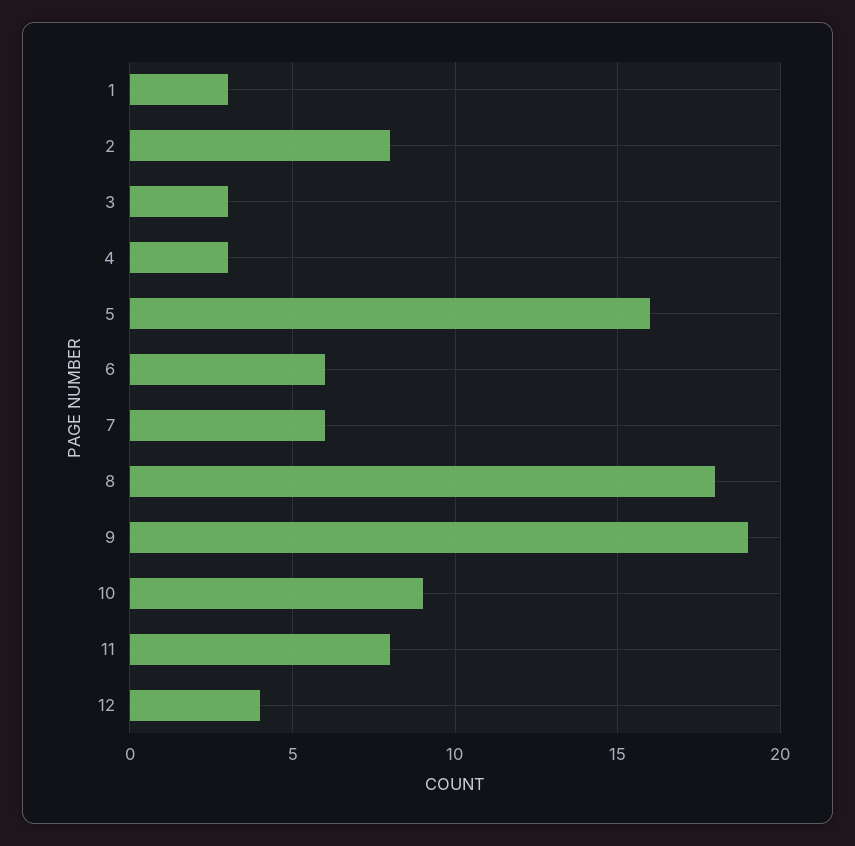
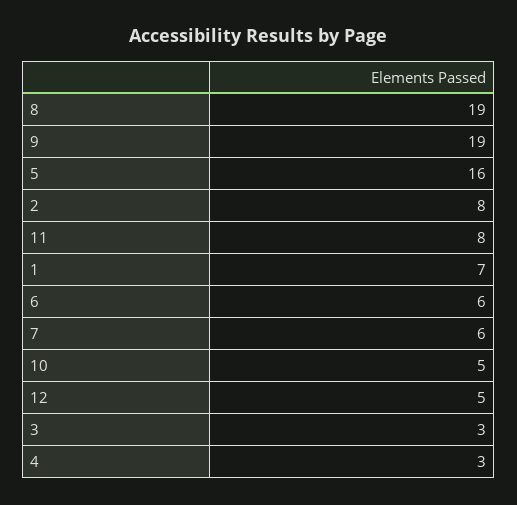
  {
-   "1": 3,
+   "1": 7,
    "2": 8,
    "3": 3,
    "4": 3,
    "5": 16,
    "6": 6,
    "7": 6,
-   "8": 18,
+   "8": 19,
    "9": 19,
-   "10": 9,
+   "10": 5,
    "11": 8,
-   "12": 4
+   "12": 5
  }

